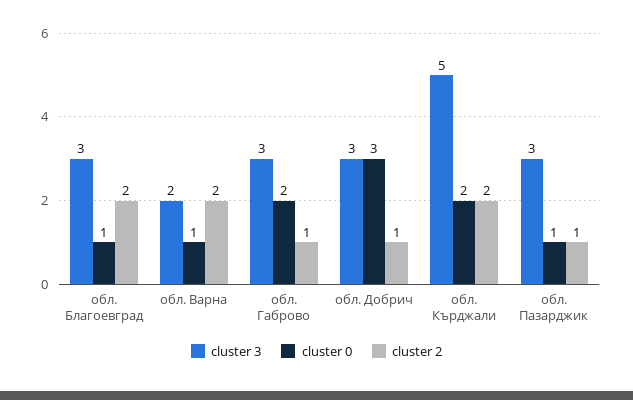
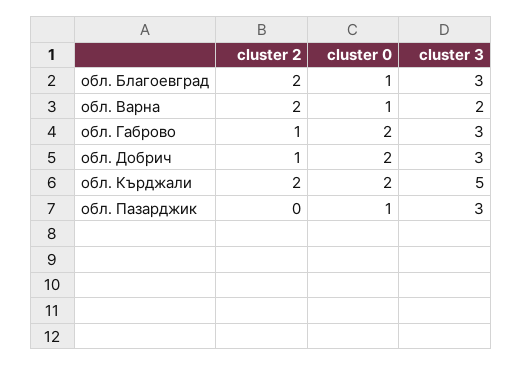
  {
    "cluster 3": {
      "обл. Благоевград": 3,
      "обл. Варна": 2,
      "обл. Габрово": 3,
      "обл. Добрич": 3,
      "обл. Кърджали": 5,
      "обл. Пазарджик": 3
    },
    "cluster 0": {
      "обл. Благоевград": 1,
      "обл. Варна": 1,
      "обл. Габрово": 2,
-     "обл. Добрич": 3,
+     "обл. Добрич": 2,
      "обл. Кърджали": 2,
      "обл. Пазарджик": 1
    },
    "cluster 2": {
      "обл. Благоевград": 2,
      "обл. Варна": 2,
      "обл. Габрово": 1,
      "обл. Добрич": 1,
      "обл. Кърджали": 2,
-     "обл. Пазарджик": 1
+     "обл. Пазарджик": 0
    }
  }

